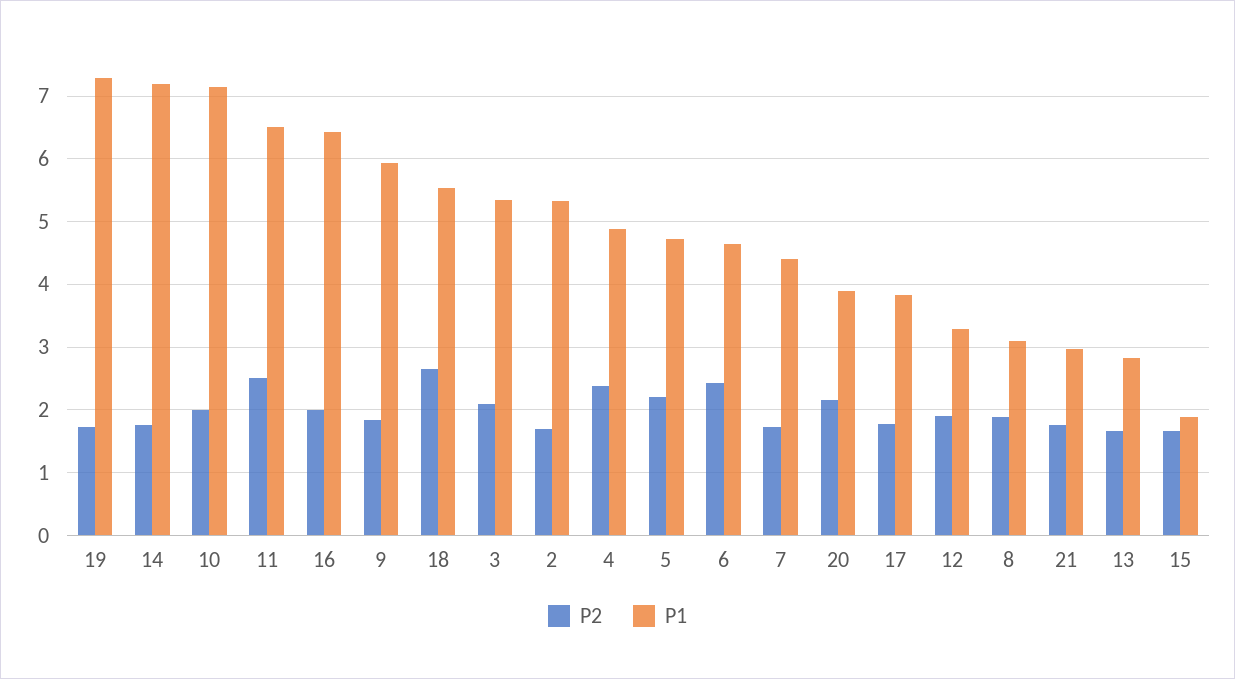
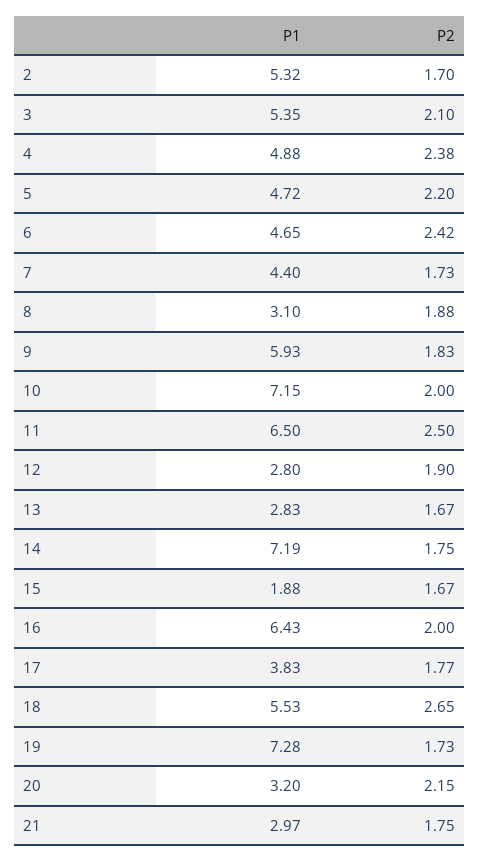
  {
    "P2": {
      "19": 1.73,
      "14": 1.75,
      "10": 2,
      "11": 2.5,
      "16": 2,
      "9": 1.83,
      "18": 2.65,
      "3": 2.1,
      "2": 1.7,
      "4": 2.38,
      "5": 2.2,
      "6": 2.42,
      "7": 1.73,
      "20": 2.15,
      "17": 1.77,
      "12": 1.9,
      "8": 1.88,
      "21": 1.75,
      "13": 1.67,
      "15": 1.67
    },
    "P1": {
      "19": 7.28,
      "14": 7.19,
      "10": 7.15,
      "11": 6.5,
      "16": 6.43,
      "9": 5.93,
      "18": 5.53,
      "3": 5.35,
      "2": 5.32,
      "4": 4.88,
      "5": 4.72,
      "6": 4.65,
      "7": 4.4,
-     "20": 3.9,
+     "20": 3.2,
      "17": 3.83,
-     "12": 3.3,
+     "12": 2.8,
      "8": 3.1,
      "21": 2.97,
      "13": 2.83,
      "15": 1.88
    }
  }

